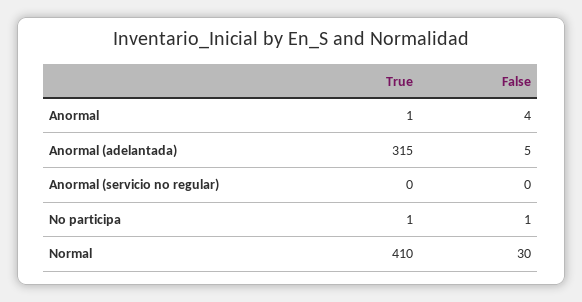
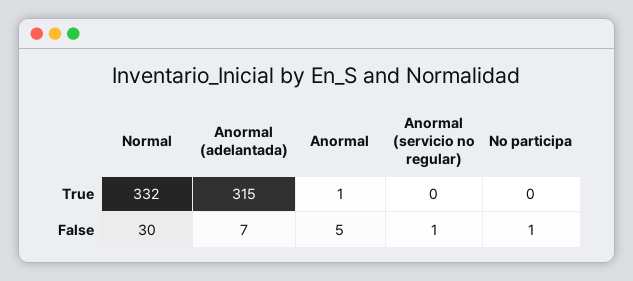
  {
    "True": {
      "Anormal": 1,
      "Anormal (adelantada)": 315,
      "Anormal (servicio no regular)": 0,
-     "No participa": 1,
+     "No participa": 0,
-     "Normal": 410
+     "Normal": 332
    },
    "False": {
-     "Anormal": 4,
+     "Anormal": 5,
-     "Anormal (adelantada)": 5,
+     "Anormal (adelantada)": 7,
-     "Anormal (servicio no regular)": 0,
+     "Anormal (servicio no regular)": 1,
      "No participa": 1,
      "Normal": 30
    }
  }

